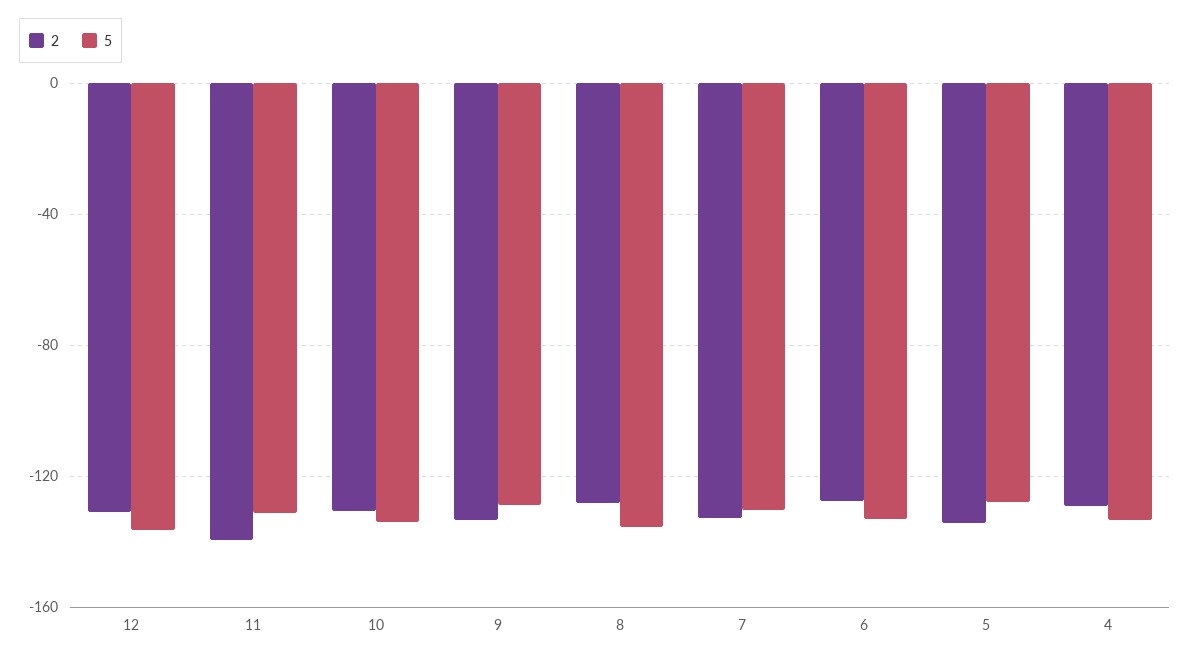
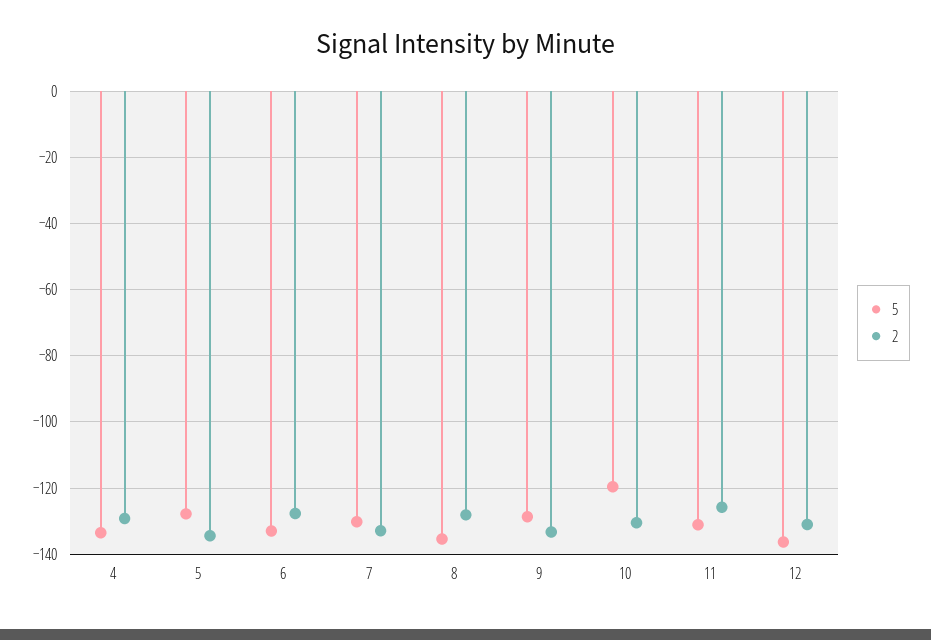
  {
    "2": {
      "12": -132,
-     "11": -140,
+     "11": -126,
      "10": -130,
      "9": -134,
      "8": -128,
      "7": -132,
      "6": -128,
      "5": -134,
      "4": -130
    },
    "5": {
      "12": -136,
      "11": -132,
-     "10": -135,
+     "10": -120,
      "9": -128,
      "8": -136,
      "7": -130,
      "6": -134,
      "5": -128,
      "4": -134
    }
  }

